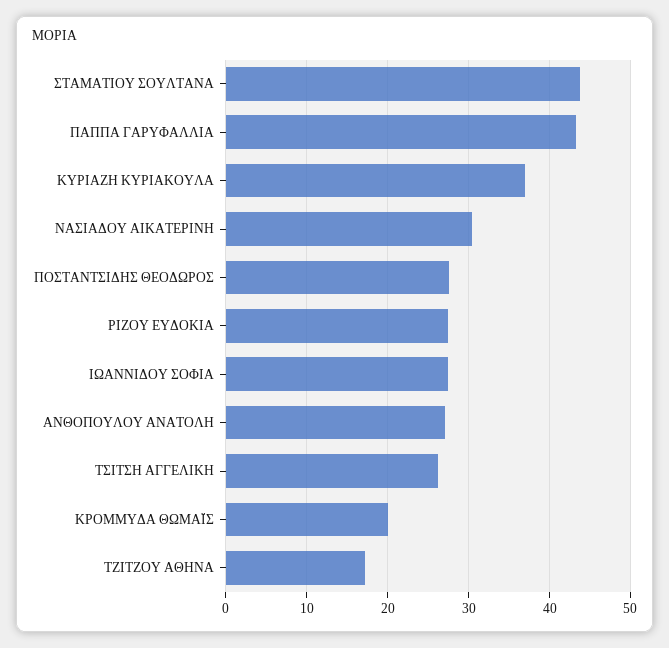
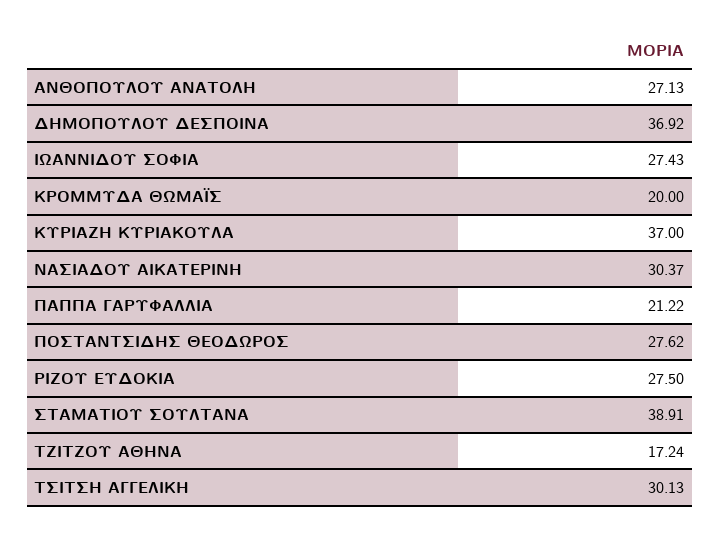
  {
-   "ΣΤΑΜΑΤΙΟΥ ΣΟΥΛΤΑΝΑ": 44,
+   "ΣΤΑΜΑΤΙΟΥ ΣΟΥΛΤΑΝΑ": 38.91,
-   "ΠΑΠΠΑ ΓΑΡΥΦΑΛΛΙΑ": 43,
+   "ΠΑΠΠΑ ΓΑΡΥΦΑΛΛΙΑ": 21.22,
    "ΚΥΡΙΑΖΗ ΚΥΡΙΑΚΟΥΛΑ": 37,
    "ΝΑΣΙΑΔΟΥ ΑΙΚΑΤΕΡΙΝΗ": 30.37,
    "ΠΟΣΤΑΝΤΣΙΔΗΣ ΘΕΟΔΩΡΟΣ": 27.62,
    "ΡΙΖΟΥ ΕΥΔΟΚΙΑ": 27.5,
    "ΙΩΑΝΝΙΔΟΥ ΣΟΦΙΑ": 27.43,
    "ΑΝΘΟΠΟΥΛΟΥ ΑΝΑΤΟΛΗ": 27.13,
-   "ΤΣΙΤΣΗ ΑΓΓΕΛΙΚΗ": 26,
+   "ΤΣΙΤΣΗ ΑΓΓΕΛΙΚΗ": 30.13,
    "ΚΡΟΜΜΥΔΑ ΘΩΜΑΪΣ": 20,
-   "ΤΖΙΤΖΟΥ ΑΘΗΝΑ": 17.24
+   "ΤΖΙΤΖΟΥ ΑΘΗΝΑ": 17.24,
+   "ΔΗΜΟΠΟΥΛΟΥ ΔΕΣΠΟΙΝΑ": 36.92
  }

